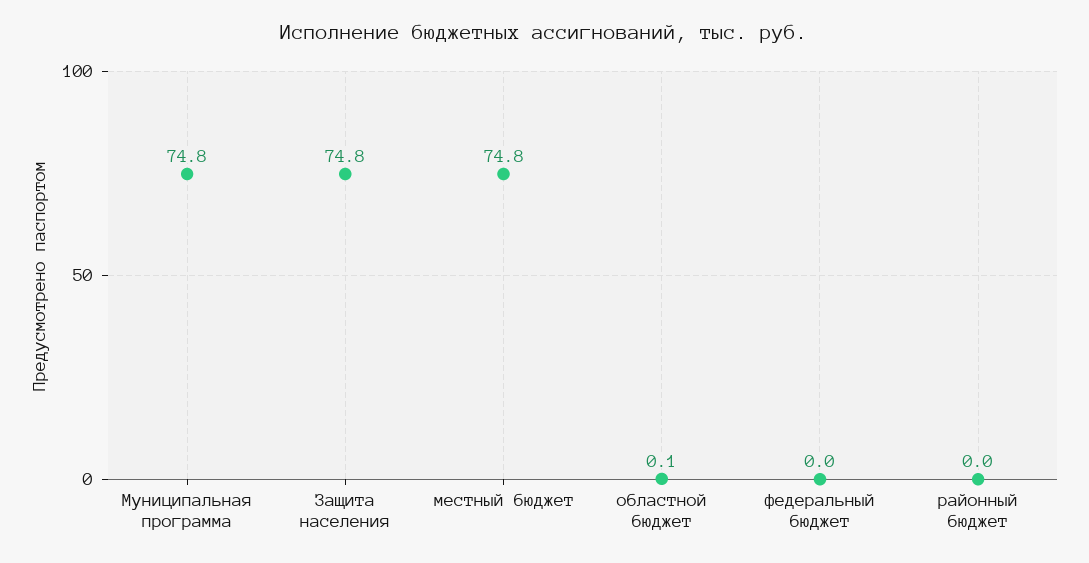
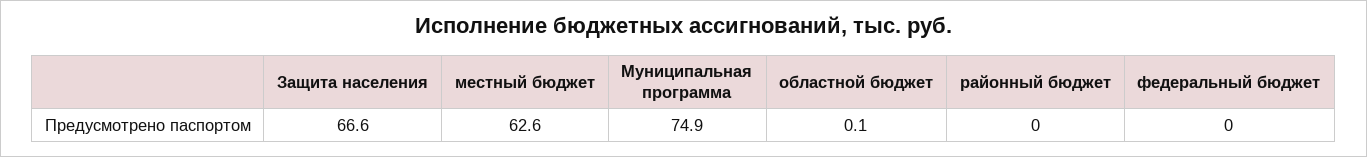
  {
-   "Муниципальная программа": 74.8,
+   "Муниципальная программа": 74.9,
-   "Защита населения": 74.8,
+   "Защита населения": 66.6,
-   "местный бюджет": 74.8,
+   "местный бюджет": 62.6,
    "областной бюджет": 0.1,
    "федеральный бюджет": 0,
    "районный бюджет": 0
  }

